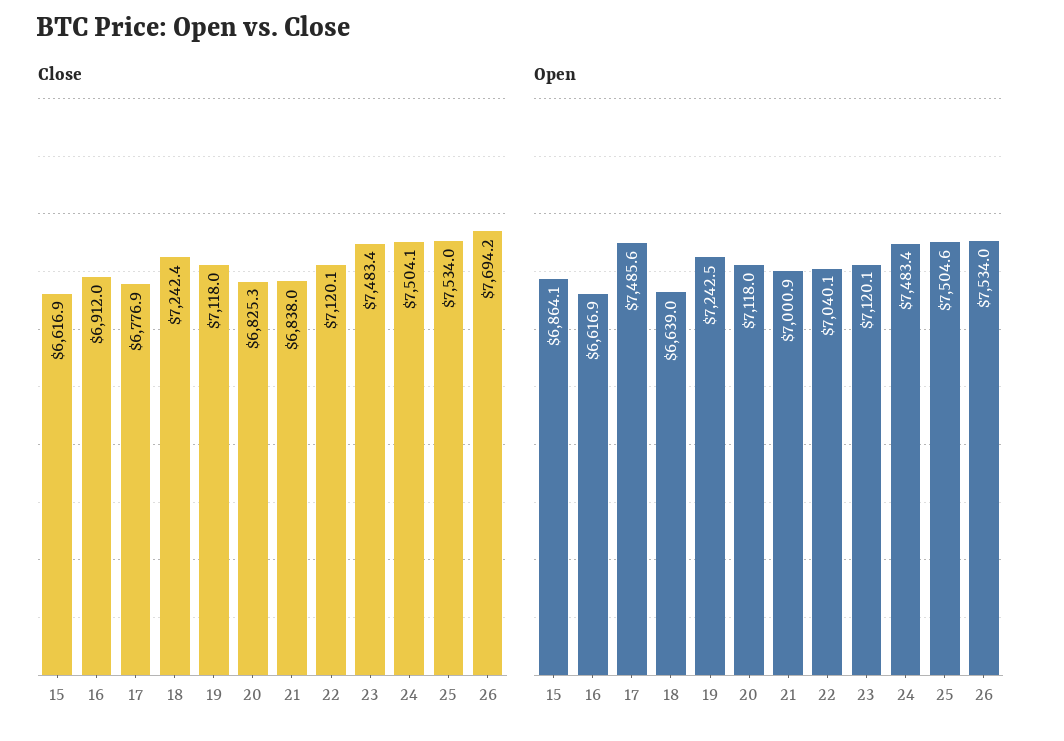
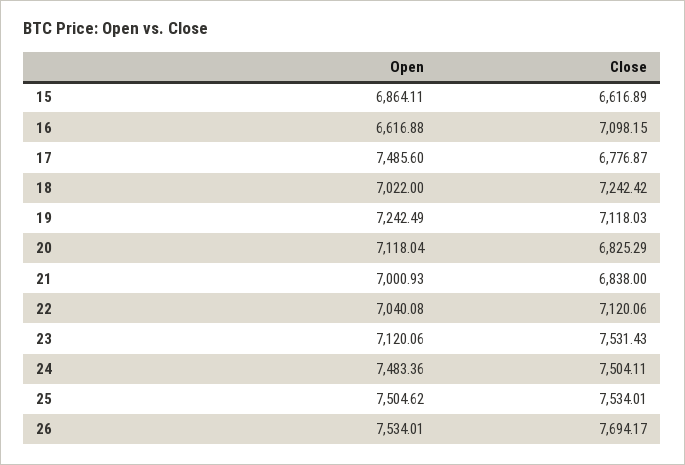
  {
    "Close": {
      "15": 6616.89,
-     "16": 6912,
+     "16": 7098.15,
      "17": 6776.87,
      "18": 7242.42,
      "19": 7118.03,
      "20": 6825.29,
      "21": 6838,
      "22": 7120.06,
-     "23": 7483.4,
+     "23": 7531.43,
      "24": 7504.11,
      "25": 7534.01,
      "26": 7694.17
    },
    "Open": {
      "15": 6864.11,
      "16": 6616.88,
      "17": 7485.6,
-     "18": 6639,
+     "18": 7022,
      "19": 7242.49,
      "20": 7118.04,
      "21": 7000.93,
      "22": 7040.08,
      "23": 7120.06,
      "24": 7483.36,
      "25": 7504.62,
      "26": 7534.01
    }
  }

